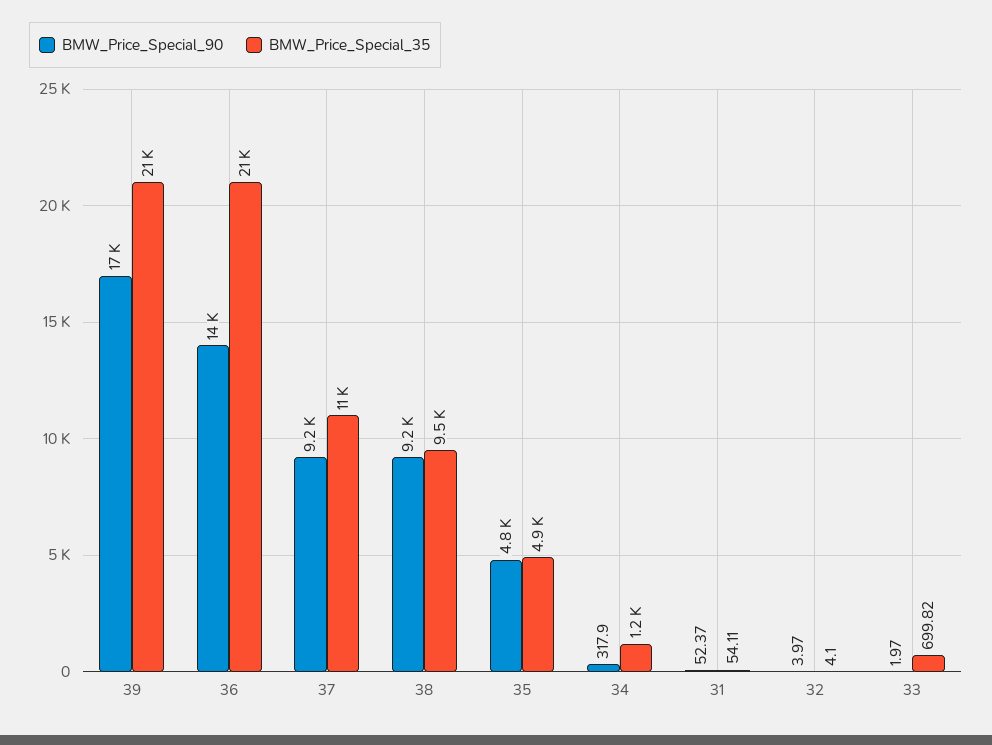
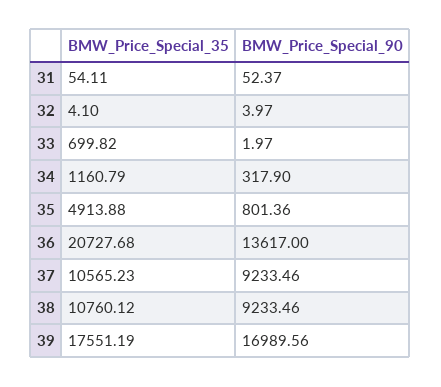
  {
    "BMW_Price_Special_90": {
      "39": 16989.56,
      "36": 13617,
      "37": 9233.46,
      "38": 9233.46,
-     "35": 4800,
+     "35": 801.36,
      "34": 317.9,
      "31": 52.37,
      "32": 3.97,
      "33": 1.97
    },
    "BMW_Price_Special_35": {
-     "39": 21000,
+     "39": 17551.19,
      "36": 20727.68,
      "37": 10565.23,
-     "38": 9500,
+     "38": 10760.12,
      "35": 4913.88,
      "34": 1160.79,
      "31": 54.11,
      "32": 4.1,
      "33": 699.82
    }
  }

